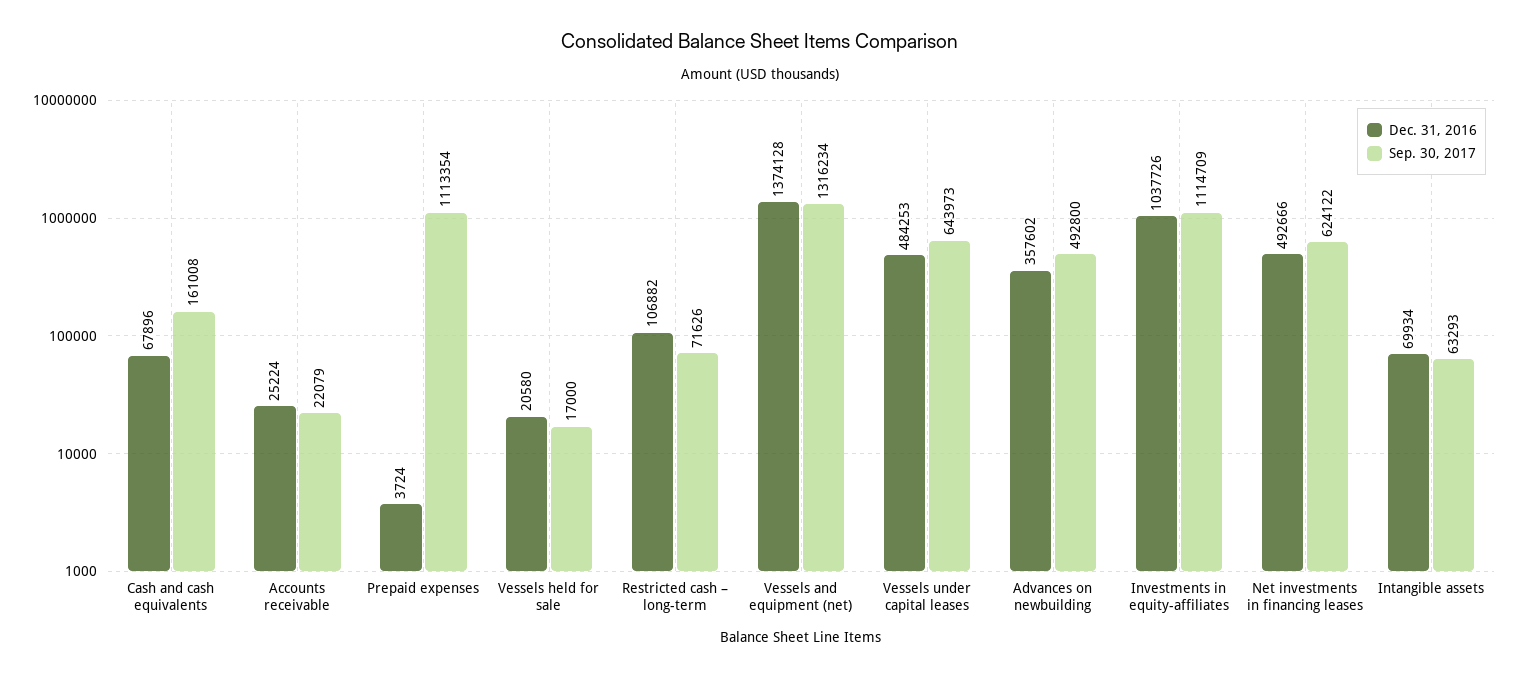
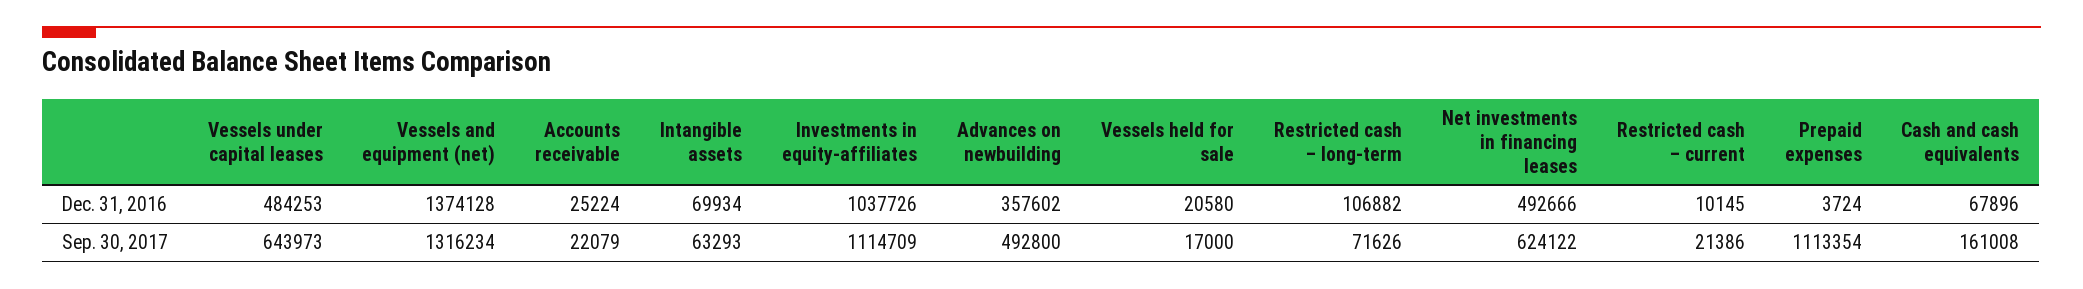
  {
    "Dec. 31, 2016": {
      "Cash and cash equivalents": 67896,
      "Accounts receivable": 25224,
      "Prepaid expenses": 3724,
      "Vessels held for sale": 20580,
      "Restricted cash – long-term": 106882,
      "Vessels and equipment (net)": 1374128,
      "Vessels under capital leases": 484253,
      "Advances on newbuilding": 357602,
      "Investments in equity-affiliates": 1037726,
      "Net investments in financing leases": 492666,
-     "Intangible assets": 69934
+     "Intangible assets": 69934,
+     "Restricted cash – current": 10145
    },
    "Sep. 30, 2017": {
      "Cash and cash equivalents": 161008,
      "Accounts receivable": 22079,
      "Prepaid expenses": 1113354,
      "Vessels held for sale": 17000,
      "Restricted cash – long-term": 71626,
      "Vessels and equipment (net)": 1316234,
      "Vessels under capital leases": 643973,
      "Advances on newbuilding": 492800,
      "Investments in equity-affiliates": 1114709,
      "Net investments in financing leases": 624122,
-     "Intangible assets": 63293
+     "Intangible assets": 63293,
+     "Restricted cash – current": 21386
    }
  }

